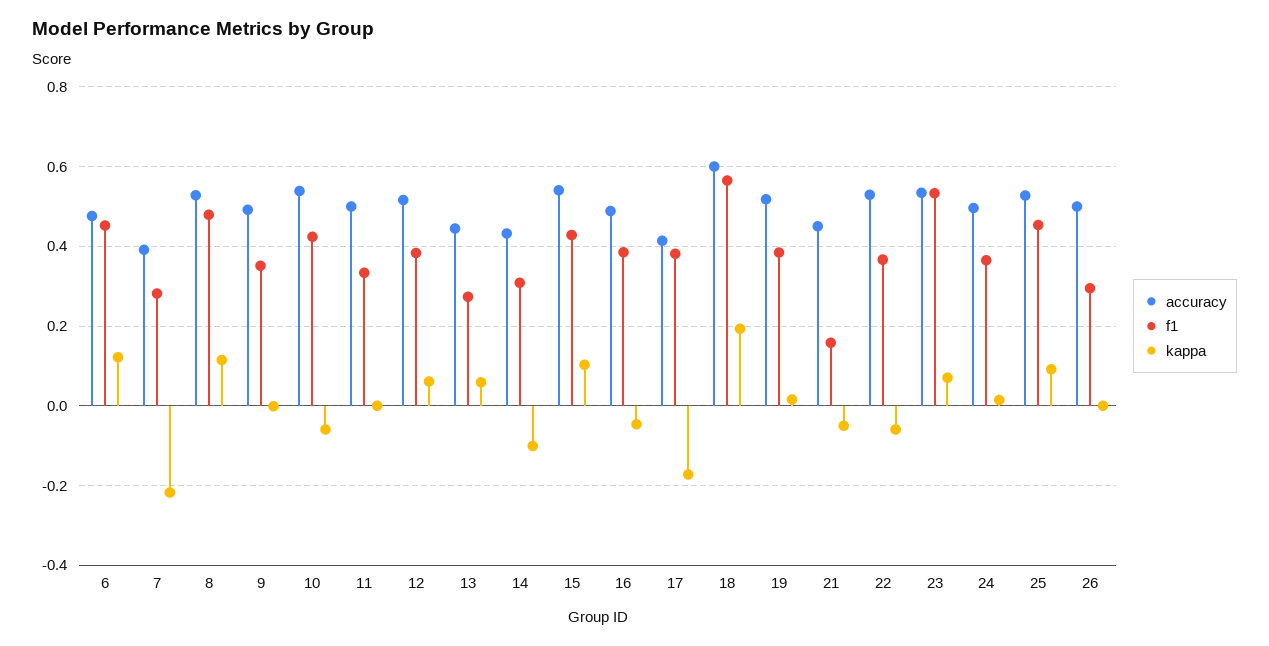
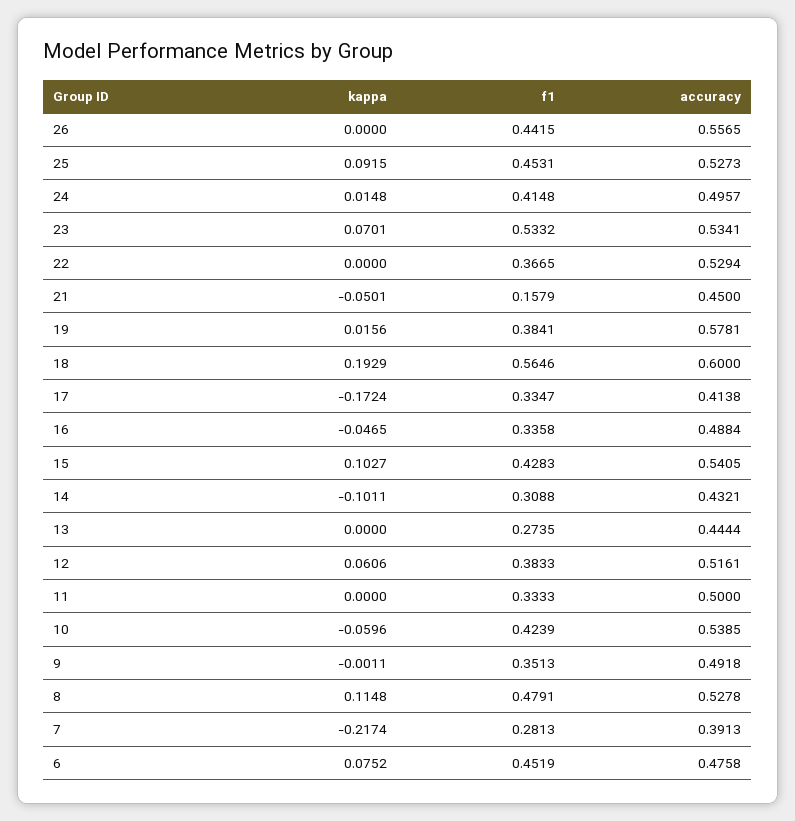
  {
    "accuracy": {
      "6": 0.4758,
      "7": 0.3913,
      "8": 0.5278,
      "9": 0.4918,
      "10": 0.5385,
      "11": 0.5,
      "12": 0.5161,
      "13": 0.4444,
      "14": 0.4321,
      "15": 0.5405,
      "16": 0.4884,
      "17": 0.4138,
      "18": 0.6,
-     "19": 0.52,
+     "19": 0.5781,
      "21": 0.45,
      "22": 0.5294,
      "23": 0.5341,
      "24": 0.4957,
      "25": 0.5273,
-     "26": 0.5
+     "26": 0.5565
    },
    "f1": {
      "6": 0.4519,
      "7": 0.2813,
      "8": 0.4791,
      "9": 0.3513,
      "10": 0.4239,
      "11": 0.3333,
      "12": 0.3833,
      "13": 0.2735,
      "14": 0.3088,
      "15": 0.4283,
-     "16": 0.38,
+     "16": 0.3358,
-     "17": 0.38,
+     "17": 0.3347,
      "18": 0.5646,
      "19": 0.3841,
      "21": 0.1579,
      "22": 0.3665,
      "23": 0.5332,
-     "24": 0.36,
+     "24": 0.4148,
      "25": 0.4531,
-     "26": 0.3
+     "26": 0.4415
    },
    "kappa": {
-     "6": 0.12,
+     "6": 0.0752,
      "7": -0.2174,
      "8": 0.1148,
      "9": -0.0011,
      "10": -0.0596,
      "11": 0,
      "12": 0.0606,
-     "13": 0.06,
+     "13": 0,
      "14": -0.1011,
      "15": 0.1027,
      "16": -0.0465,
      "17": -0.1724,
      "18": 0.1929,
      "19": 0.0156,
      "21": -0.0501,
-     "22": -0.06,
+     "22": 0,
      "23": 0.0701,
      "24": 0.0148,
      "25": 0.0915,
      "26": 0
    }
  }

